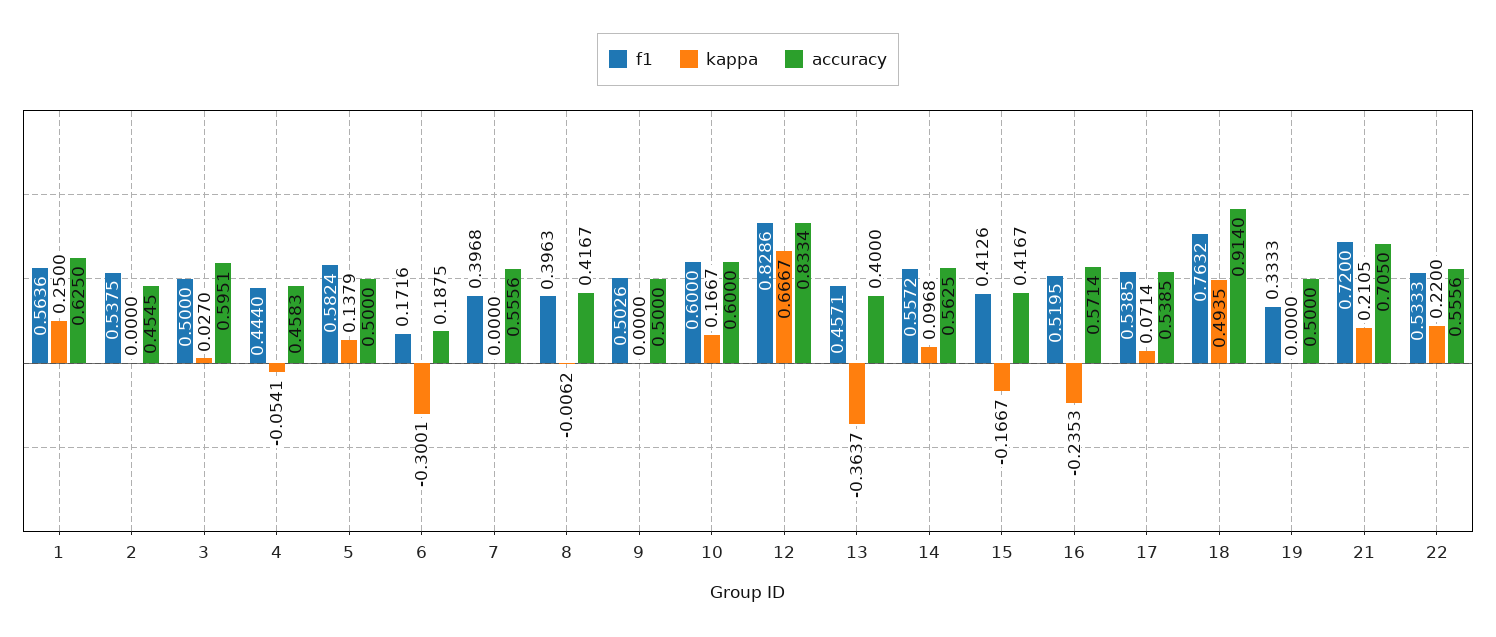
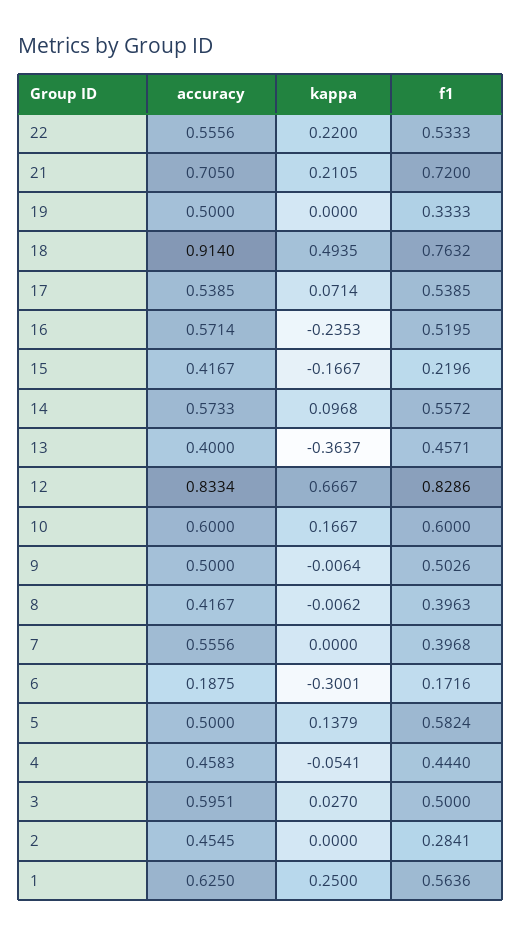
  {
    "f1": {
      "1": 0.5636,
-     "2": 0.5375,
+     "2": 0.2841,
      "3": 0.5,
      "4": 0.444,
      "5": 0.5824,
      "6": 0.1716,
      "7": 0.3968,
      "8": 0.3963,
      "9": 0.5026,
      "10": 0.6,
      "12": 0.8286,
      "13": 0.4571,
      "14": 0.5572,
-     "15": 0.4126,
+     "15": 0.2196,
      "16": 0.5195,
      "17": 0.5385,
      "18": 0.7632,
      "19": 0.3333,
      "21": 0.72,
      "22": 0.5333
    },
    "kappa": {
      "1": 0.25,
      "2": 0,
      "3": 0.027,
      "4": -0.0541,
      "5": 0.1379,
      "6": -0.3001,
      "7": 0,
      "8": -0.0062,
-     "9": 0,
+     "9": -0.0064,
      "10": 0.1667,
      "12": 0.6667,
      "13": -0.3637,
      "14": 0.0968,
      "15": -0.1667,
      "16": -0.2353,
      "17": 0.0714,
      "18": 0.4935,
      "19": 0,
      "21": 0.2105,
      "22": 0.22
    },
    "accuracy": {
      "1": 0.625,
      "2": 0.4545,
      "3": 0.5951,
      "4": 0.4583,
      "5": 0.5,
      "6": 0.1875,
      "7": 0.5556,
      "8": 0.4167,
      "9": 0.5,
      "10": 0.6,
      "12": 0.8334,
      "13": 0.4,
-     "14": 0.5625,
+     "14": 0.5733,
      "15": 0.4167,
      "16": 0.5714,
      "17": 0.5385,
      "18": 0.914,
      "19": 0.5,
      "21": 0.705,
      "22": 0.5556
    }
  }

